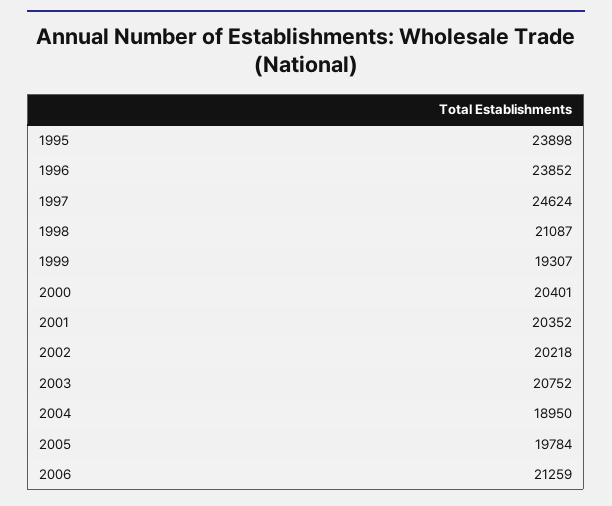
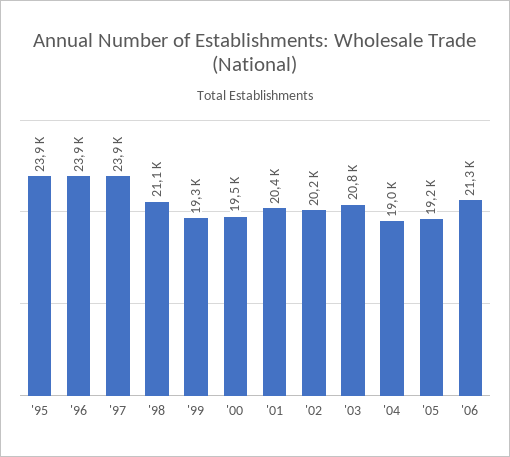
  {
    "1995": 23898,
    "1996": 23852,
-   "1997": 24624,
+   "1997": 23900,
    "1998": 21087,
    "1999": 19307,
-   "2000": 20401,
+   "2000": 19500,
    "2001": 20352,
    "2002": 20218,
    "2003": 20752,
    "2004": 18950,
-   "2005": 19784,
+   "2005": 19200,
    "2006": 21259
  }

